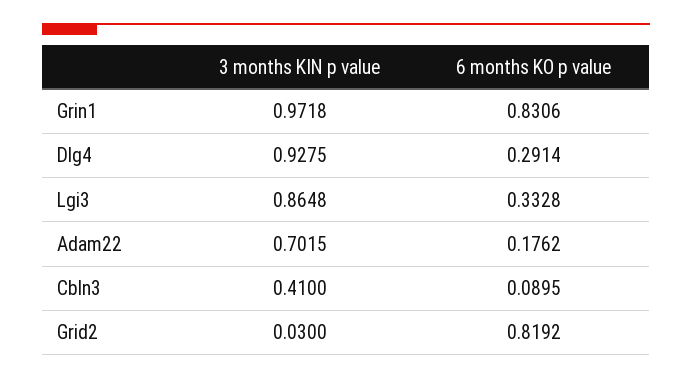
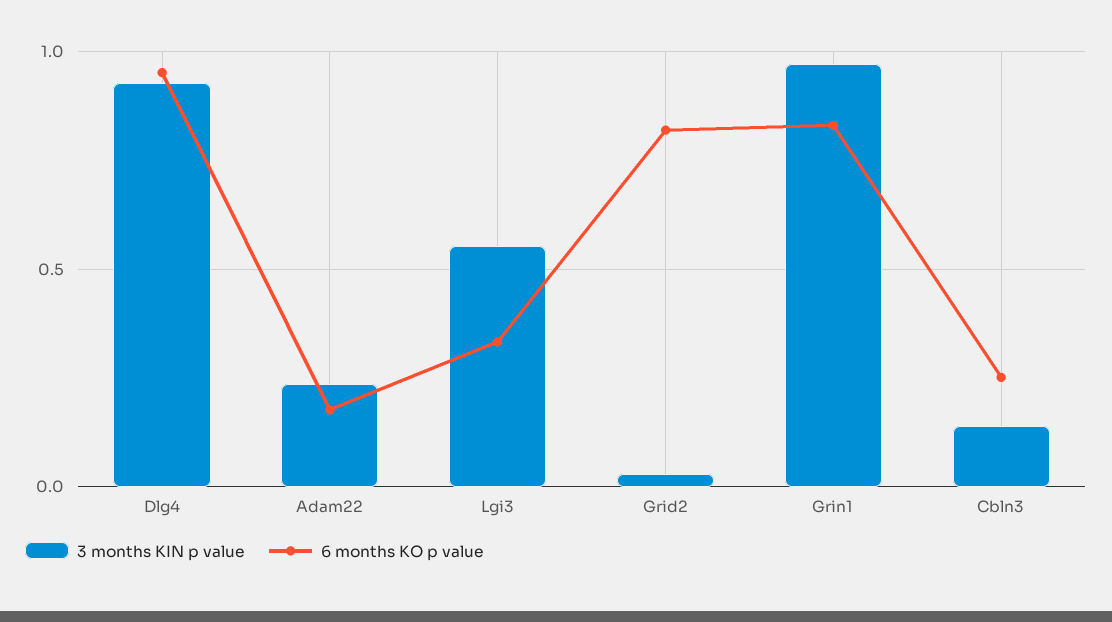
  {
    "3 months KIN p value": {
      "Grin1": 0.9718,
      "Dlg4": 0.9275,
-     "Lgi3": 0.8648,
+     "Lgi3": 0.55,
-     "Adam22": 0.7015,
+     "Adam22": 0.25,
-     "Cbln3": 0.41,
+     "Cbln3": 0.15,
      "Grid2": 0.03
    },
    "6 months KO p value": {
      "Grin1": 0.8306,
-     "Dlg4": 0.2914,
+     "Dlg4": 0.95,
      "Lgi3": 0.3328,
      "Adam22": 0.1762,
-     "Cbln3": 0.0895,
+     "Cbln3": 0.25,
      "Grid2": 0.8192
    }
  }

